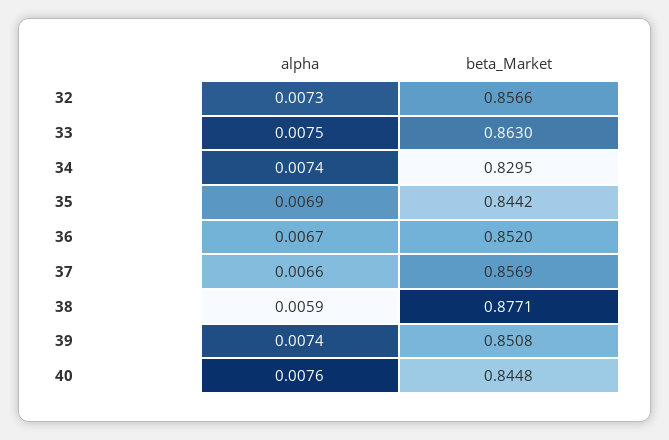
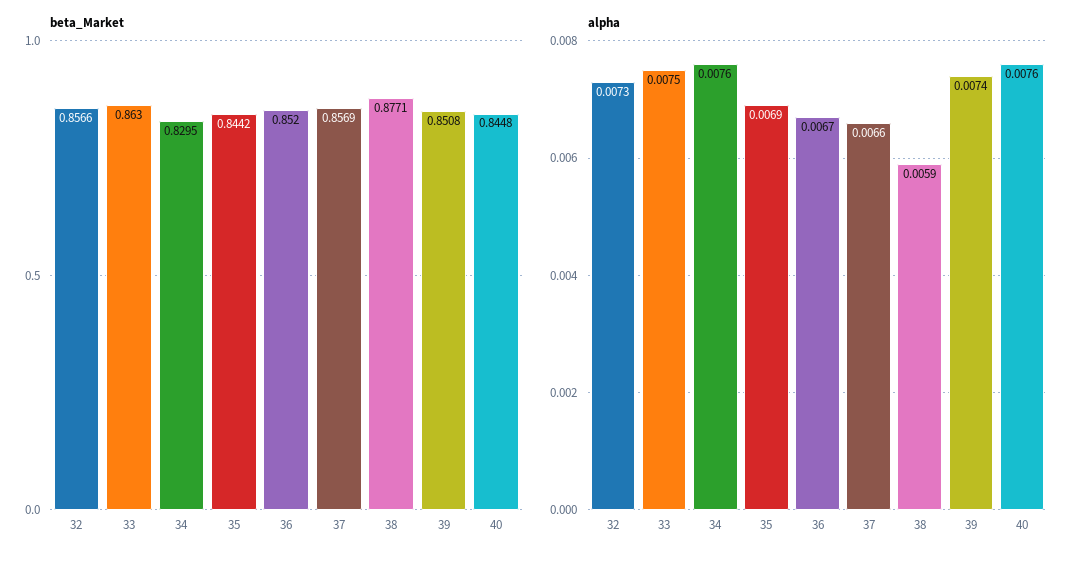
  {
    "alpha": {
      "32": 0.0073,
      "33": 0.0075,
-     "34": 0.0074,
+     "34": 0.0076,
      "35": 0.0069,
      "36": 0.0067,
      "37": 0.0066,
      "38": 0.0059,
      "39": 0.0074,
      "40": 0.0076
    },
    "beta_Market": {
      "32": 0.8566,
      "33": 0.863,
      "34": 0.8295,
      "35": 0.8442,
      "36": 0.852,
      "37": 0.8569,
      "38": 0.8771,
      "39": 0.8508,
      "40": 0.8448
    }
  }

